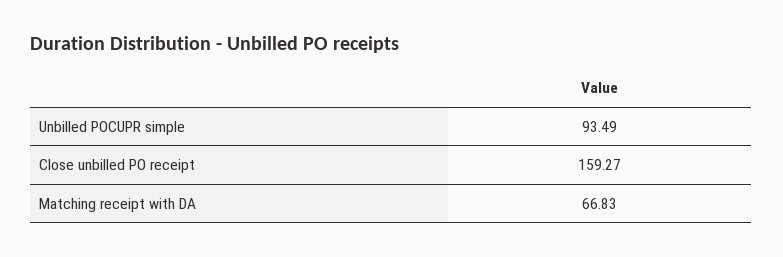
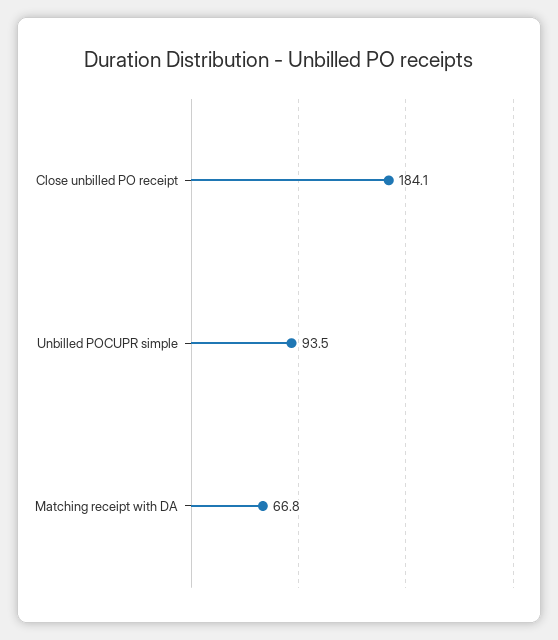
  {
    "Unbilled POCUPR simple": 93.49,
-   "Close unbilled PO receipt": 159.27,
+   "Close unbilled PO receipt": 184.1,
    "Matching receipt with DA": 66.83
  }

